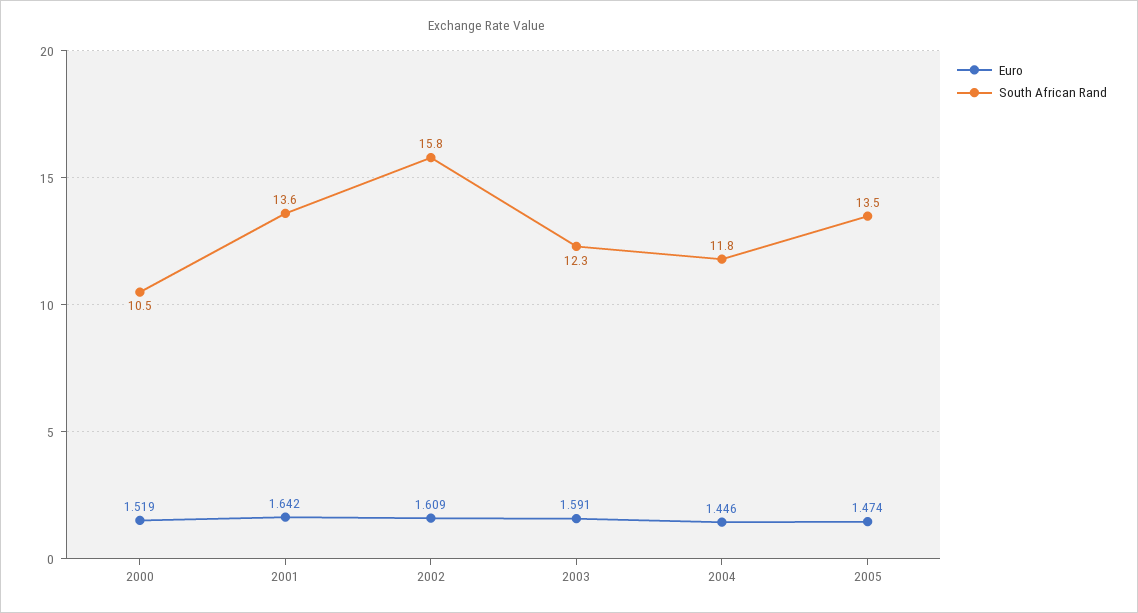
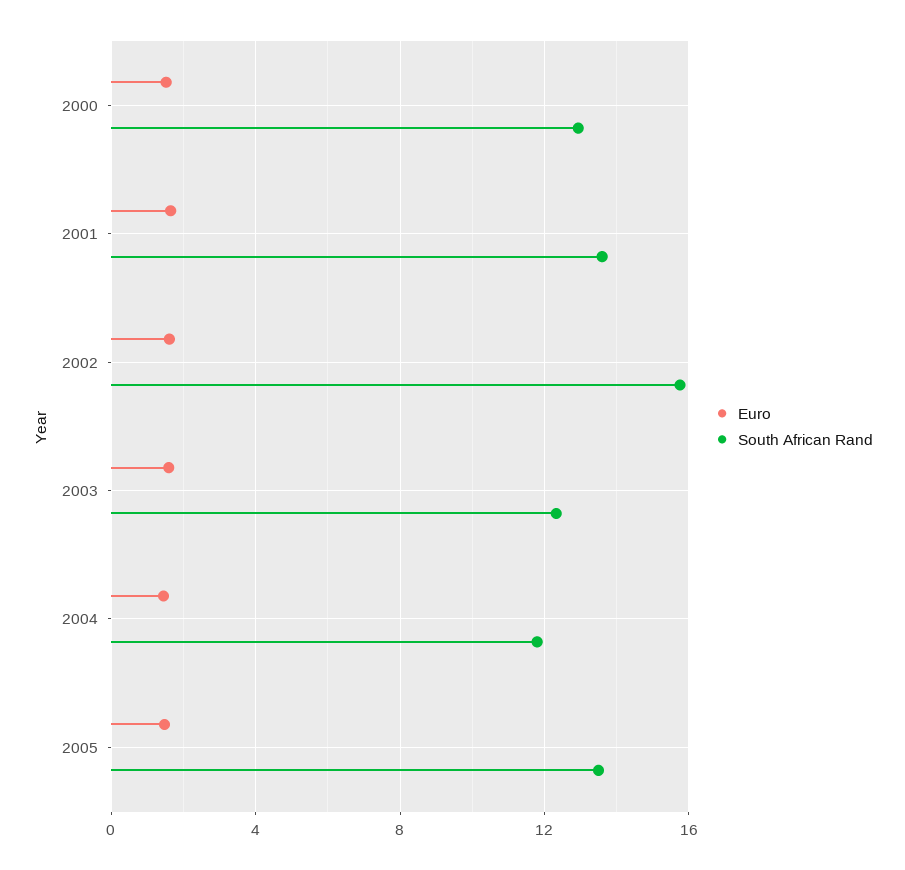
  {
    "Euro": {
      "2000": 1.519,
      "2001": 1.642,
      "2002": 1.609,
      "2003": 1.591,
      "2004": 1.446,
      "2005": 1.474
    },
    "South African Rand": {
-     "2000": 10.5,
+     "2000": 13,
      "2001": 13.6,
      "2002": 15.8,
      "2003": 12.3,
      "2004": 11.8,
      "2005": 13.5
    }
  }

